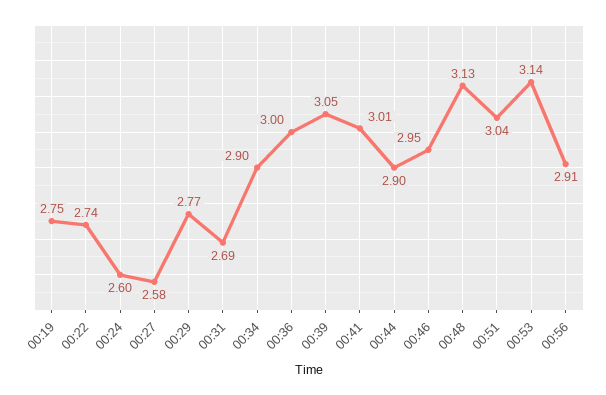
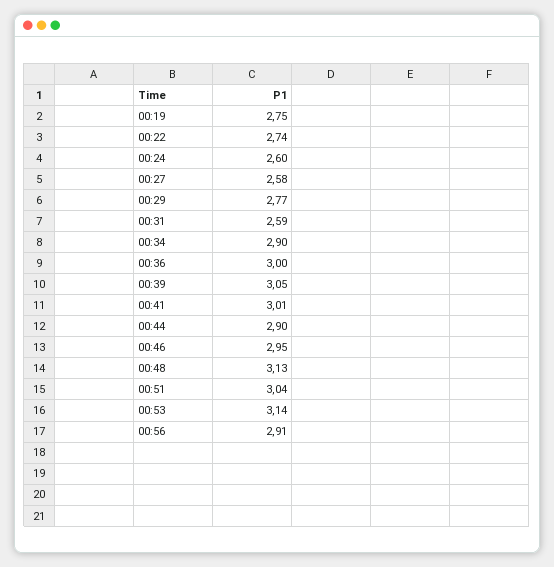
  {
    "00:19": 2.75,
    "00:22": 2.74,
    "00:24": 2.6,
    "00:27": 2.58,
    "00:29": 2.77,
-   "00:31": 2.69,
+   "00:31": 2.59,
    "00:34": 2.9,
    "00:36": 3,
    "00:39": 3.05,
    "00:41": 3.01,
    "00:44": 2.9,
    "00:46": 2.95,
    "00:48": 3.13,
    "00:51": 3.04,
    "00:53": 3.14,
    "00:56": 2.91
  }

